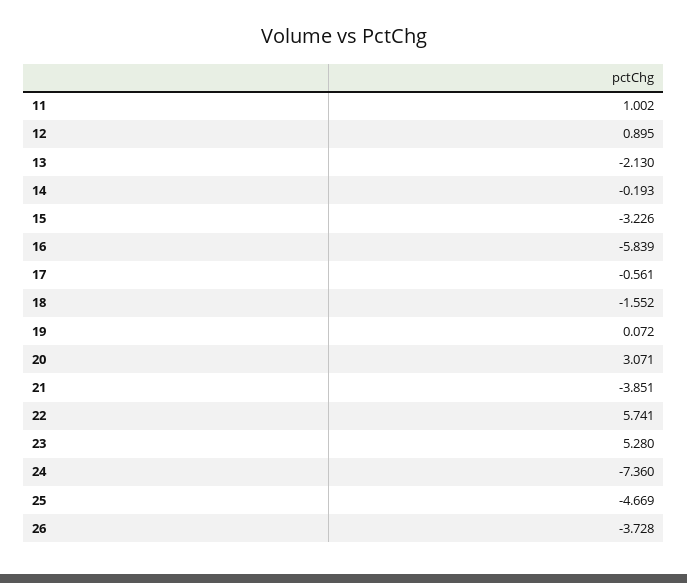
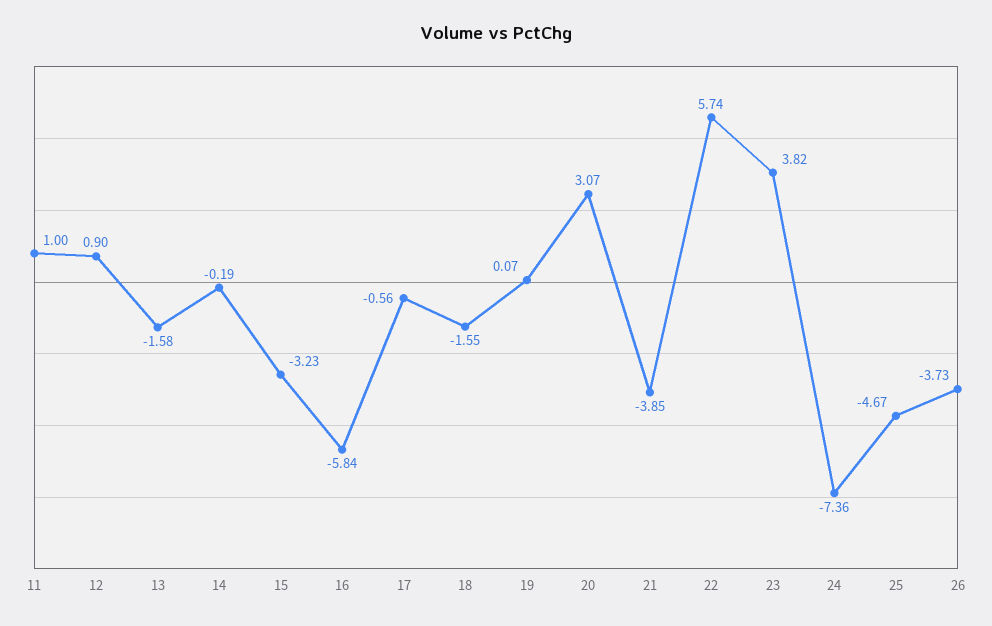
  {
    "11": 1.002,
    "12": 0.895,
-   "13": -2.13,
+   "13": -1.58,
    "14": -0.193,
    "15": -3.226,
    "16": -5.839,
    "17": -0.561,
    "18": -1.552,
    "19": 0.072,
    "20": 3.071,
    "21": -3.851,
    "22": 5.741,
-   "23": 5.28,
+   "23": 3.82,
    "24": -7.36,
    "25": -4.669,
    "26": -3.728
  }

